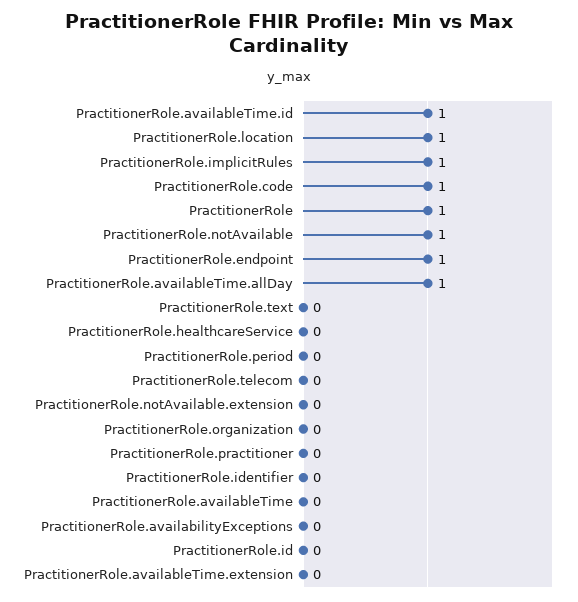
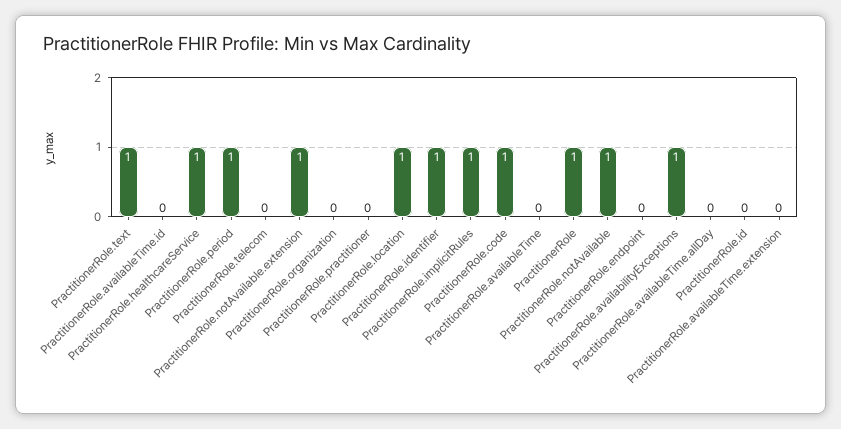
  {
-   "PractitionerRole.availableTime.id": 1,
+   "PractitionerRole.availableTime.id": 0,
    "PractitionerRole.location": 1,
    "PractitionerRole.implicitRules": 1,
    "PractitionerRole.code": 1,
    "PractitionerRole": 1,
    "PractitionerRole.notAvailable": 1,
-   "PractitionerRole.endpoint": 1,
+   "PractitionerRole.endpoint": 0,
-   "PractitionerRole.availableTime.allDay": 1,
+   "PractitionerRole.availableTime.allDay": 0,
-   "PractitionerRole.text": 0,
+   "PractitionerRole.text": 1,
-   "PractitionerRole.healthcareService": 0,
+   "PractitionerRole.healthcareService": 1,
-   "PractitionerRole.period": 0,
+   "PractitionerRole.period": 1,
    "PractitionerRole.telecom": 0,
-   "PractitionerRole.notAvailable.extension": 0,
+   "PractitionerRole.notAvailable.extension": 1,
    "PractitionerRole.organization": 0,
    "PractitionerRole.practitioner": 0,
-   "PractitionerRole.identifier": 0,
+   "PractitionerRole.identifier": 1,
    "PractitionerRole.availableTime": 0,
-   "PractitionerRole.availabilityExceptions": 0,
+   "PractitionerRole.availabilityExceptions": 1,
    "PractitionerRole.id": 0,
    "PractitionerRole.availableTime.extension": 0
  }

